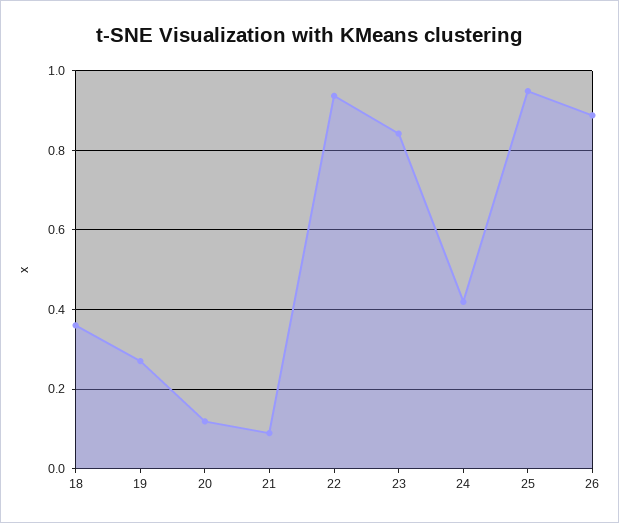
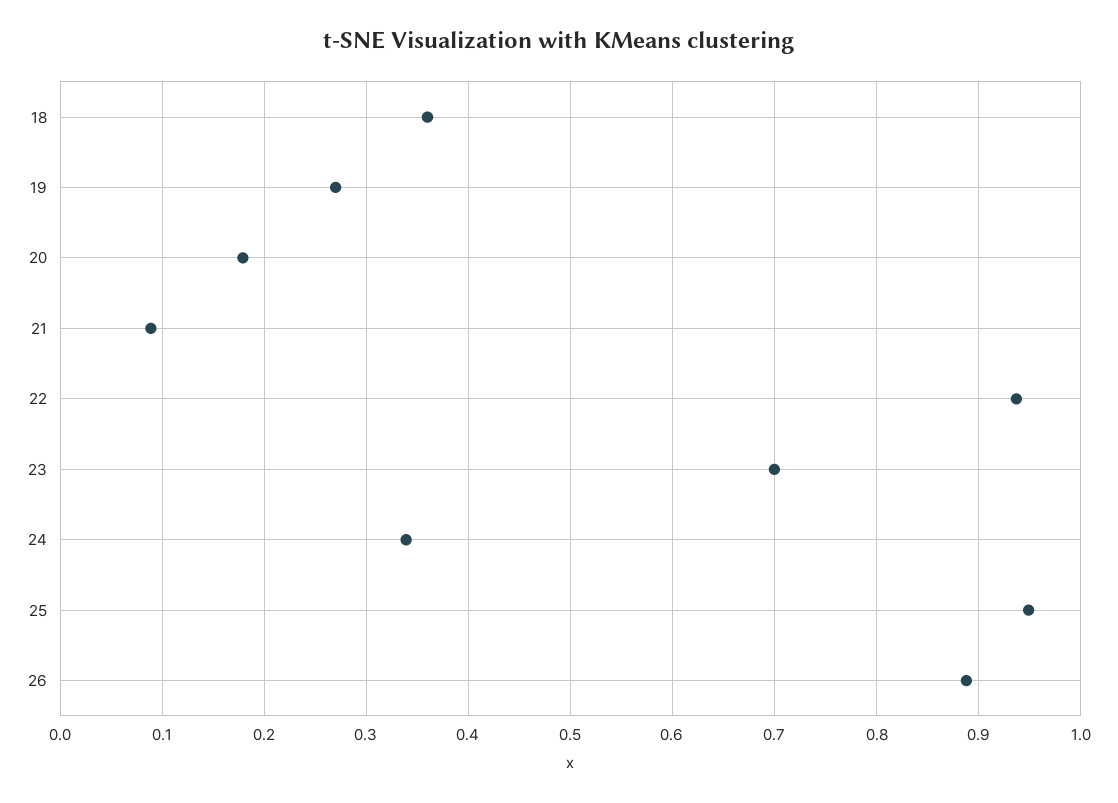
  {
    "18": 0.36,
    "19": 0.27,
-   "20": 0.12,
+   "20": 0.18,
    "21": 0.09,
    "22": 0.94,
-   "23": 0.84,
+   "23": 0.7,
-   "24": 0.42,
+   "24": 0.34,
    "25": 0.95,
    "26": 0.89
  }

